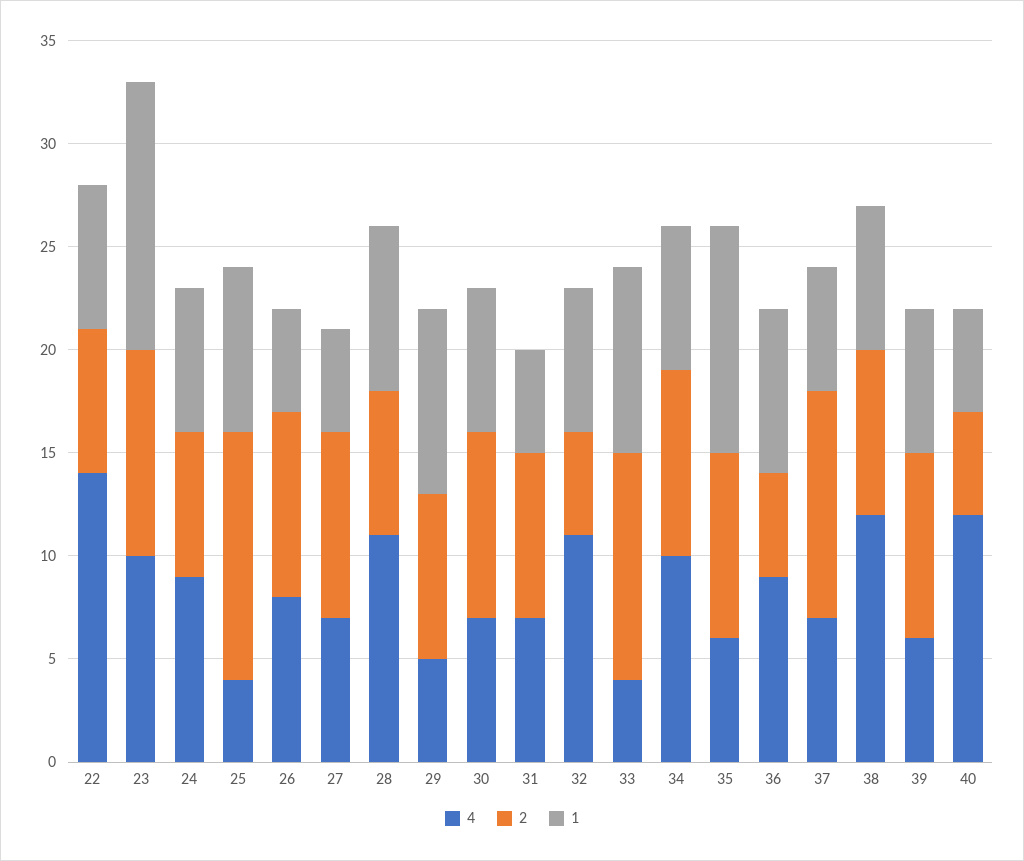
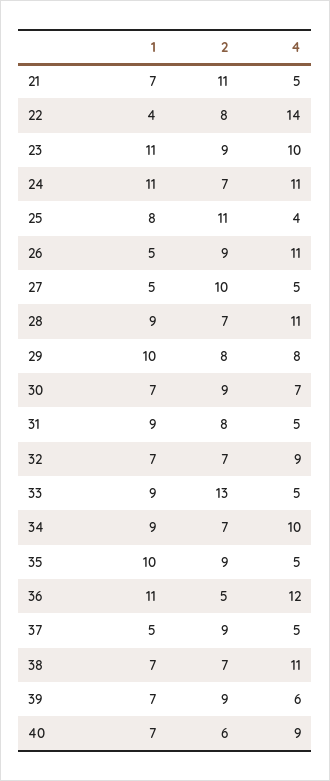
  {
    "4": {
      "22": 14,
      "23": 10,
-     "24": 9,
+     "24": 11,
      "25": 4,
-     "26": 8,
+     "26": 11,
-     "27": 7,
+     "27": 5,
      "28": 11,
-     "29": 5,
+     "29": 8,
      "30": 7,
-     "31": 7,
+     "31": 5,
-     "32": 11,
+     "32": 9,
-     "33": 4,
+     "33": 5,
      "34": 10,
-     "35": 6,
+     "35": 5,
-     "36": 9,
+     "36": 12,
-     "37": 7,
+     "37": 5,
-     "38": 12,
+     "38": 11,
      "39": 6,
-     "40": 12
+     "40": 9,
+     "21": 5
    },
    "2": {
-     "22": 7,
+     "22": 8,
-     "23": 10,
+     "23": 9,
      "24": 7,
-     "25": 12,
+     "25": 11,
      "26": 9,
-     "27": 9,
+     "27": 10,
      "28": 7,
      "29": 8,
      "30": 9,
      "31": 8,
-     "32": 5,
+     "32": 7,
-     "33": 11,
+     "33": 13,
-     "34": 9,
+     "34": 7,
      "35": 9,
      "36": 5,
-     "37": 11,
+     "37": 9,
-     "38": 8,
+     "38": 7,
      "39": 9,
-     "40": 5
+     "40": 6,
+     "21": 11
    },
    "1": {
-     "22": 7,
+     "22": 4,
-     "23": 13,
+     "23": 11,
-     "24": 7,
+     "24": 11,
      "25": 8,
      "26": 5,
      "27": 5,
-     "28": 8,
+     "28": 9,
-     "29": 9,
+     "29": 10,
      "30": 7,
-     "31": 5,
+     "31": 9,
      "32": 7,
      "33": 9,
-     "34": 7,
+     "34": 9,
-     "35": 11,
+     "35": 10,
-     "36": 8,
+     "36": 11,
-     "37": 6,
+     "37": 5,
      "38": 7,
      "39": 7,
-     "40": 5
+     "40": 7,
+     "21": 7
    }
  }

